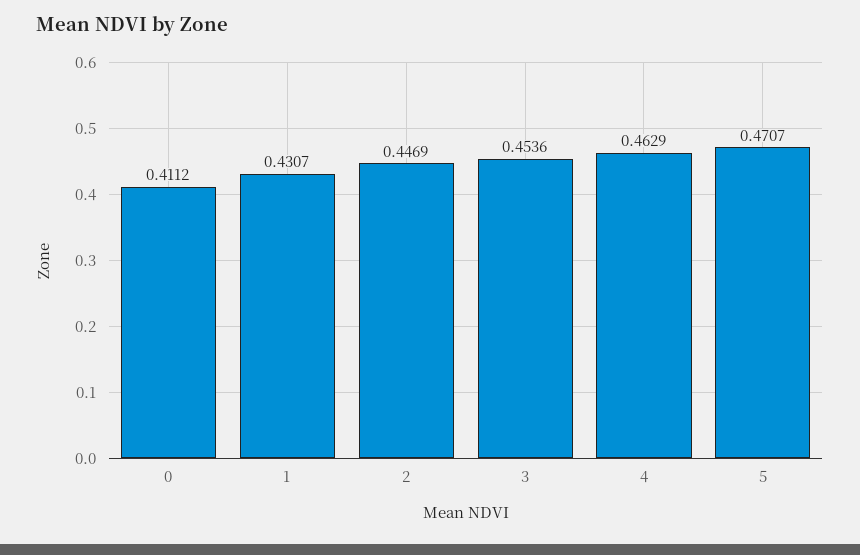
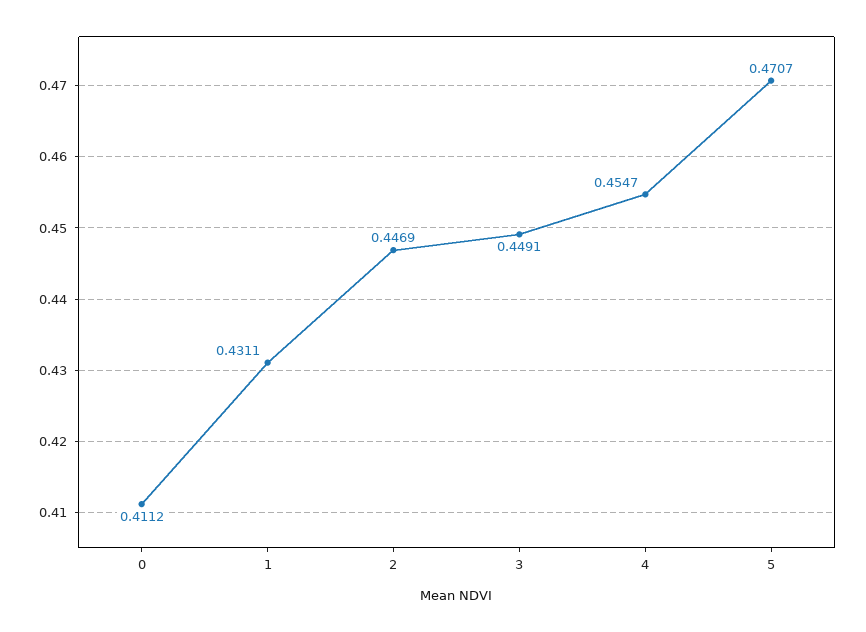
  {
    "0": 0.4112,
-   "1": 0.4307,
+   "1": 0.4311,
    "2": 0.4469,
-   "3": 0.4536,
+   "3": 0.4491,
-   "4": 0.4629,
+   "4": 0.4547,
    "5": 0.4707
  }

